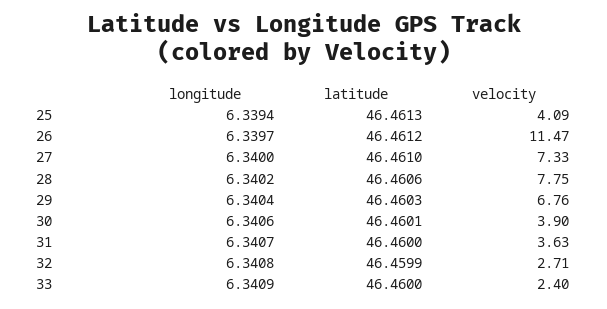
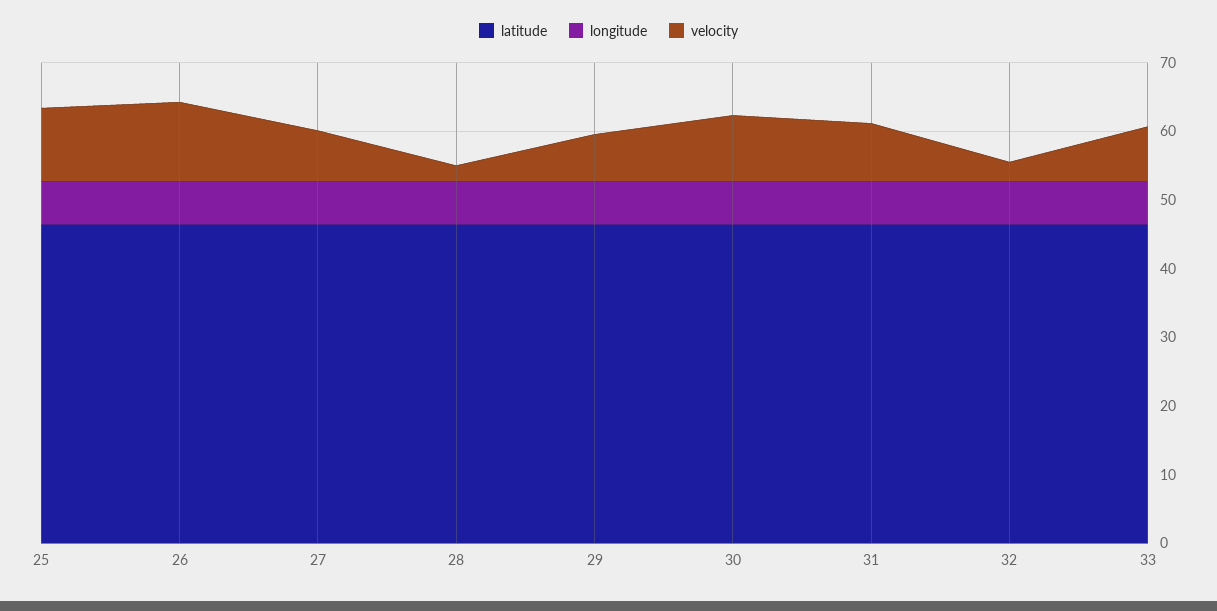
  {
    "longitude": {
      "25": 6.3394,
      "26": 6.3397,
      "27": 6.34,
      "28": 6.3402,
      "29": 6.3404,
      "30": 6.3406,
      "31": 6.3407,
      "32": 6.3408,
      "33": 6.3409
    },
    "latitude": {
      "25": 46.4613,
      "26": 46.4612,
      "27": 46.461,
      "28": 46.4606,
      "29": 46.4603,
      "30": 46.4601,
      "31": 46.46,
      "32": 46.4599,
      "33": 46.46
    },
    "velocity": {
-     "25": 4.09,
+     "25": 10,
      "26": 11.47,
      "27": 7.33,
-     "28": 7.75,
+     "28": 2,
      "29": 6.76,
-     "30": 3.9,
+     "30": 10,
-     "31": 3.63,
+     "31": 8,
      "32": 2.71,
-     "33": 2.4
+     "33": 8
    }
  }

